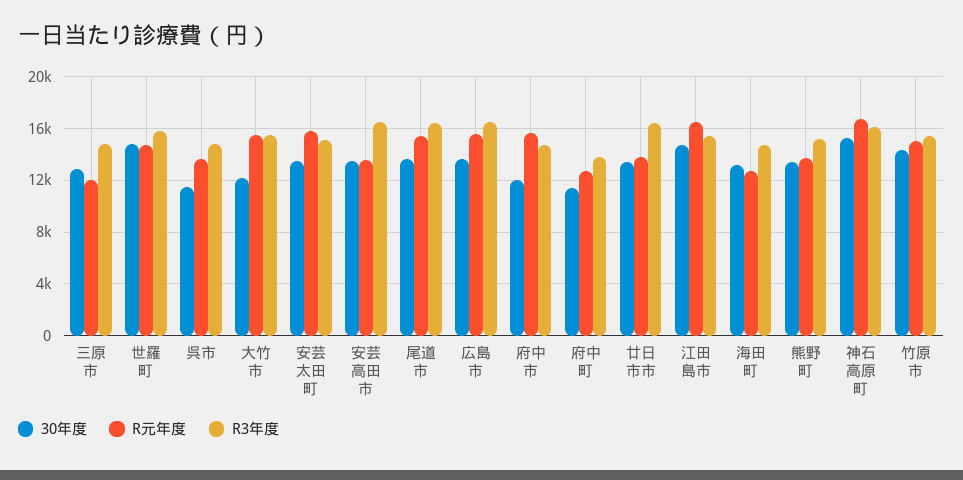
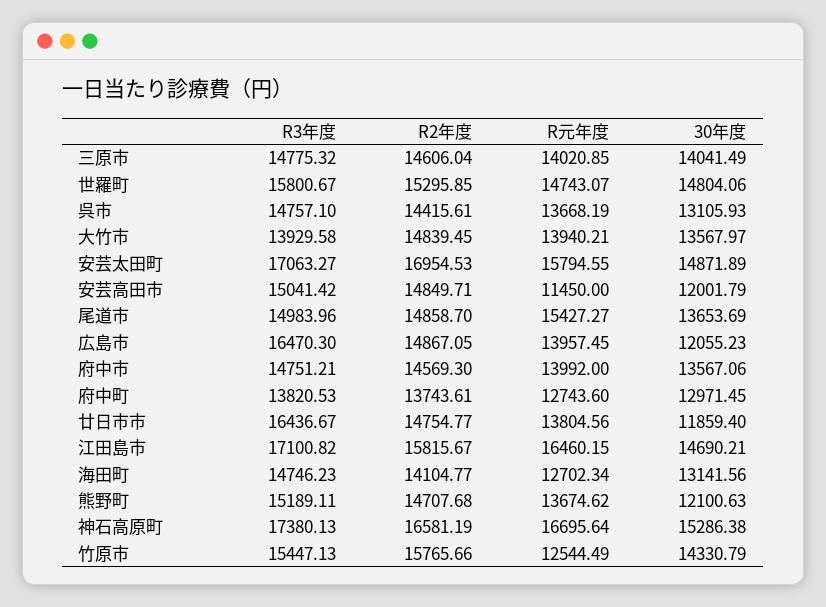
  {
    "30年度": {
-     "三原市": 13000,
+     "三原市": 14041.49,
      "世羅町": 14804.06,
-     "呉市": 11500,
+     "呉市": 13105.93,
-     "大竹市": 12000,
+     "大竹市": 13567.97,
-     "安芸太田町": 13500,
+     "安芸太田町": 14871.89,
-     "安芸高田市": 13500,
+     "安芸高田市": 12001.79,
      "尾道市": 13653.69,
-     "広島市": 13500,
+     "広島市": 12055.23,
-     "府中市": 12000,
+     "府中市": 13567.06,
-     "府中町": 11500,
+     "府中町": 12971.45,
-     "廿日市市": 13500,
+     "廿日市市": 11859.4,
      "江田島市": 14690.21,
      "海田町": 13141.56,
-     "熊野町": 13500,
+     "熊野町": 12100.63,
      "神石高原町": 15286.38,
      "竹原市": 14330.79
    },
    "R元年度": {
-     "三原市": 12000,
+     "三原市": 14020.85,
      "世羅町": 14743.07,
      "呉市": 13668.19,
-     "大竹市": 15500,
+     "大竹市": 13940.21,
      "安芸太田町": 15794.55,
-     "安芸高田市": 13500,
+     "安芸高田市": 11450,
      "尾道市": 15427.27,
-     "広島市": 15500,
+     "広島市": 13957.45,
-     "府中市": 15500,
+     "府中市": 13992,
      "府中町": 12743.6,
      "廿日市市": 13804.56,
      "江田島市": 16460.15,
      "海田町": 12702.34,
      "熊野町": 13674.62,
      "神石高原町": 16695.64,
-     "竹原市": 15000
+     "竹原市": 12544.49
    },
    "R3年度": {
      "三原市": 14775.32,
      "世羅町": 15800.67,
      "呉市": 14757.1,
-     "大竹市": 15500,
+     "大竹市": 13929.58,
-     "安芸太田町": 15000,
+     "安芸太田町": 17063.27,
-     "安芸高田市": 16500,
+     "安芸高田市": 15041.42,
-     "尾道市": 16500,
+     "尾道市": 14983.96,
      "広島市": 16470.3,
      "府中市": 14751.21,
      "府中町": 13820.53,
      "廿日市市": 16436.67,
-     "江田島市": 15500,
+     "江田島市": 17100.82,
      "海田町": 14746.23,
      "熊野町": 15189.11,
-     "神石高原町": 16000,
+     "神石高原町": 17380.13,
      "竹原市": 15447.13
-   }
+   },
+   "R2年度": {
+     "三原市": 14606.04,
+     "世羅町": 15295.85,
+     "呉市": 14415.61,
+     "大竹市": 14839.45,
+     "安芸太田町": 16954.53,
+     "安芸高田市": 14849.71,
+     "尾道市": 14858.7,
+     "広島市": 14867.05,
+     "府中市": 14569.3,
+     "府中町": 13743.61,
+     "廿日市市": 14754.77,
+     "江田島市": 15815.67,
+     "海田町": 14104.77,
+     "熊野町": 14707.68,
+     "神石高原町": 16581.19,
+     "竹原市": 15765.66
+   }
  }

